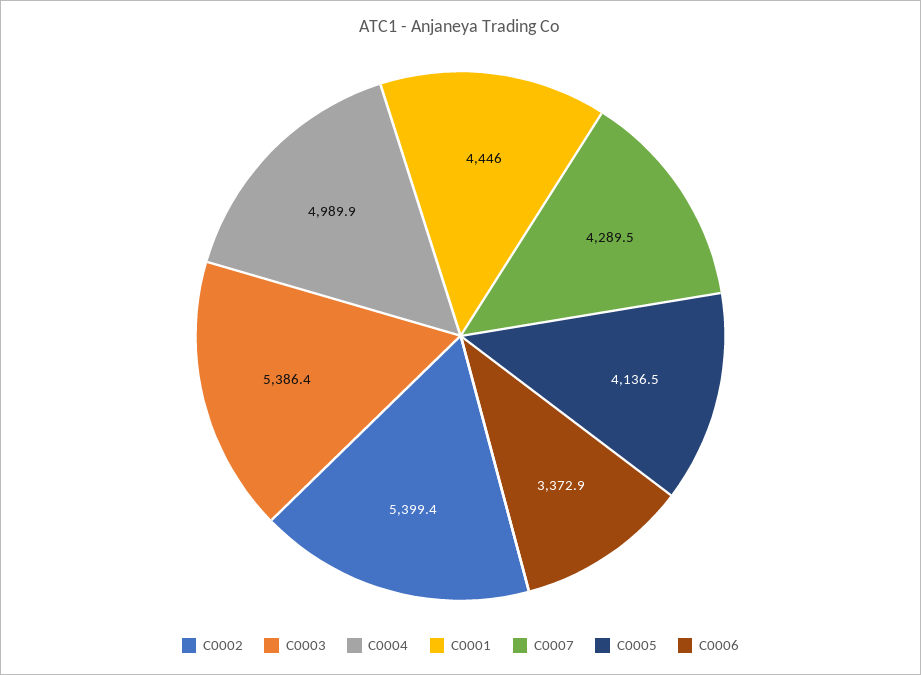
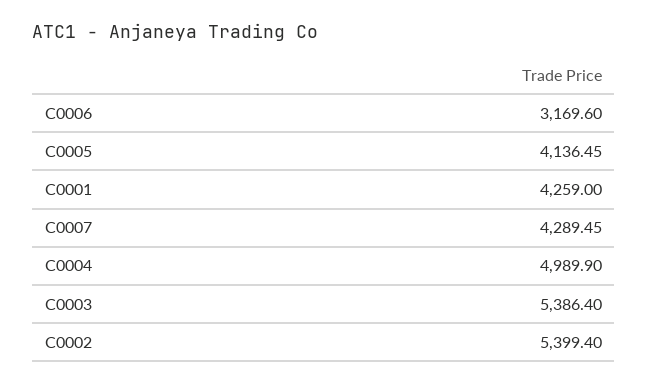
  {
    "C0002": 5399.4,
    "C0003": 5386.4,
    "C0004": 4989.9,
-   "C0001": 4446,
+   "C0001": 4259,
    "C0007": 4289.45,
    "C0005": 4136.45,
-   "C0006": 3372.9
+   "C0006": 3169.6
  }

